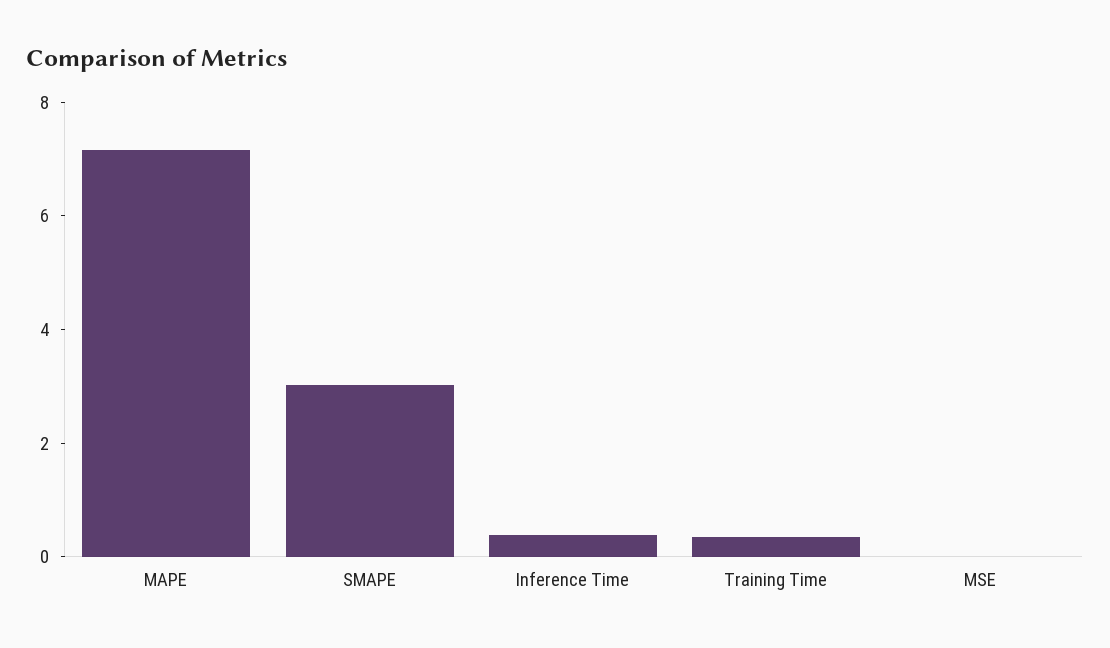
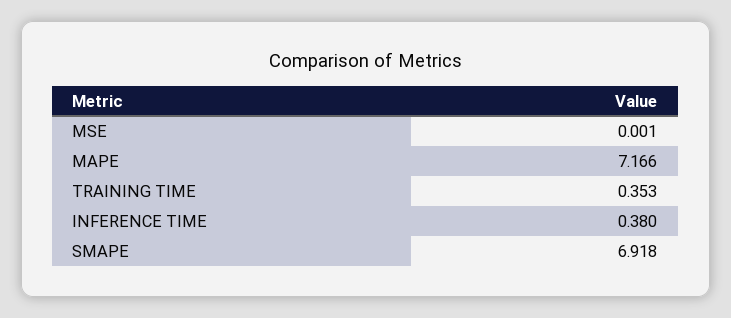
  {
    "MAPE": 7.166,
-   "SMAPE": 3,
+   "SMAPE": 6.918,
    "Inference Time": 0.38,
    "Training Time": 0.353,
    "MSE": 0.001
  }

